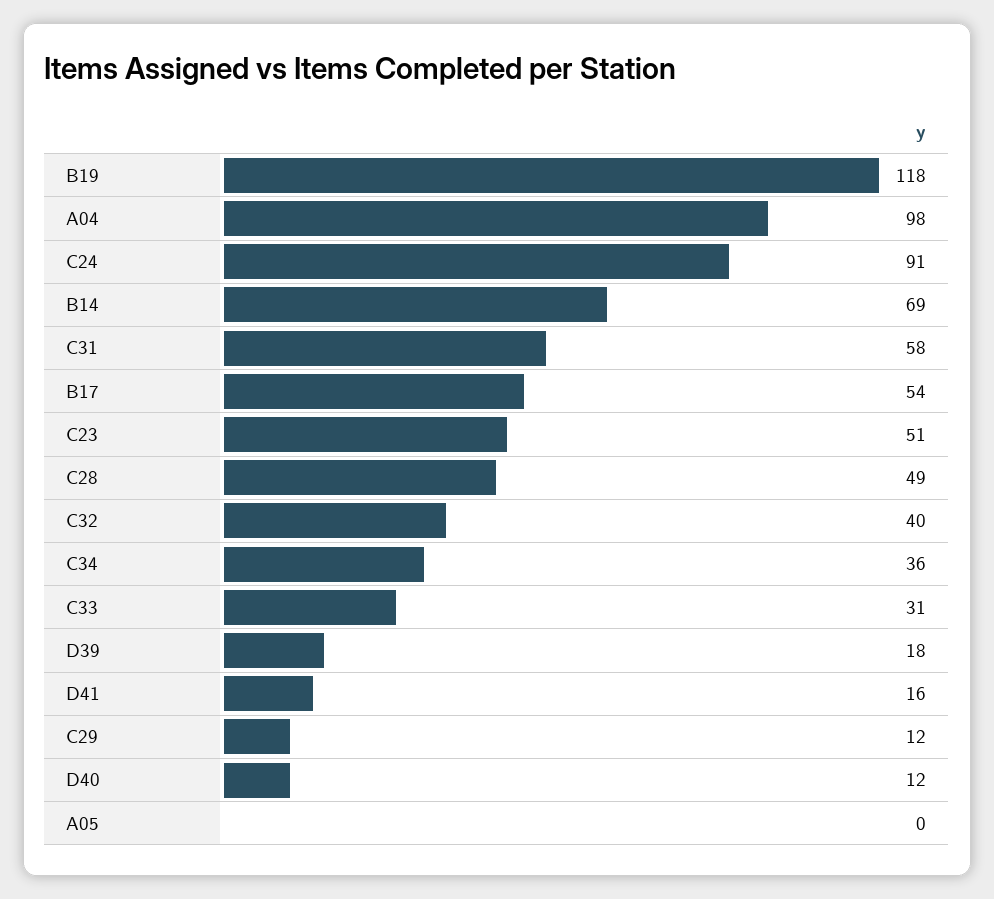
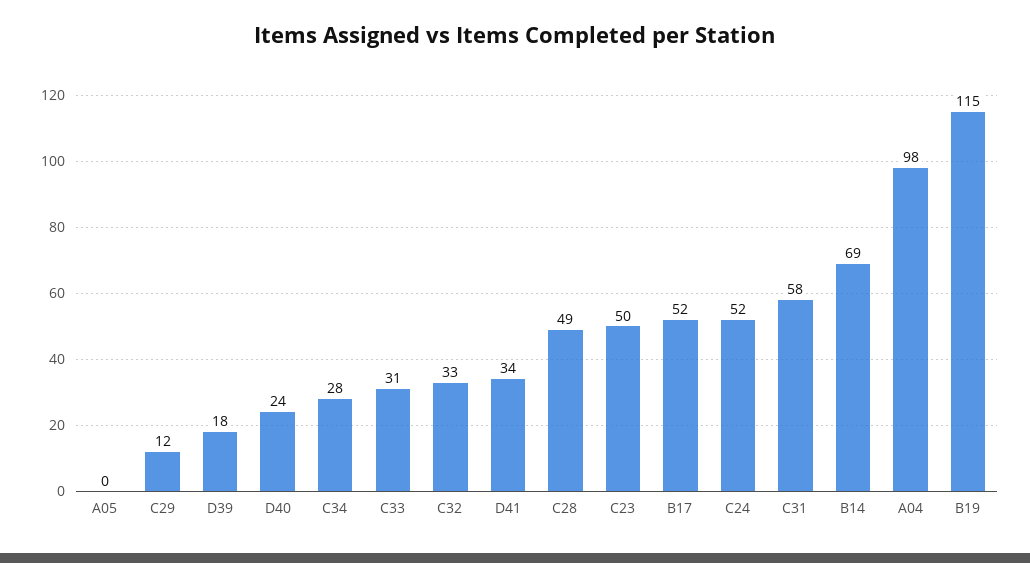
  {
-   "B19": 118,
+   "B19": 115,
    "A04": 98,
-   "C24": 91,
+   "C24": 52,
    "B14": 69,
    "C31": 58,
-   "B17": 54,
+   "B17": 52,
-   "C23": 51,
+   "C23": 50,
    "C28": 49,
-   "C32": 40,
+   "C32": 33,
-   "C34": 36,
+   "C34": 28,
    "C33": 31,
    "D39": 18,
-   "D41": 16,
+   "D41": 34,
    "C29": 12,
-   "D40": 12,
+   "D40": 24,
    "A05": 0
  }

